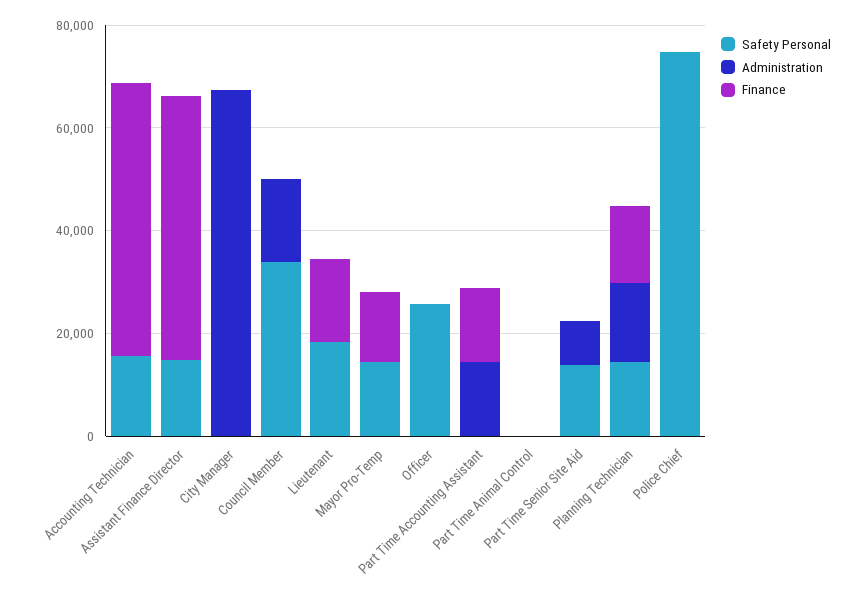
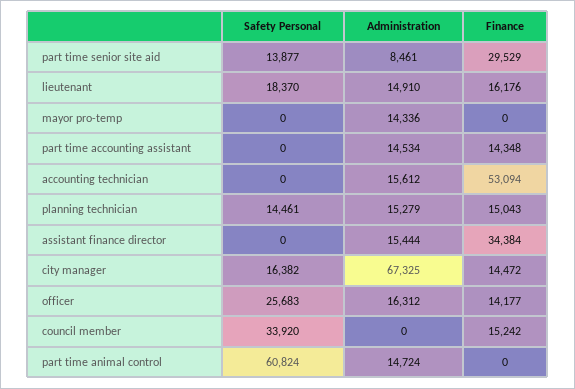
  {
    "Safety Personal": {
-     "Accounting Technician": 15000,
+     "Accounting Technician": 0,
-     "Assistant Finance Director": 15000,
+     "Assistant Finance Director": 0,
-     "City Manager": 0,
+     "City Manager": 16382,
      "Council Member": 33920,
      "Lieutenant": 18370,
-     "Mayor Pro-Temp": 15000,
+     "Mayor Pro-Temp": 0,
      "Officer": 25683,
      "Part Time Accounting Assistant": 0,
-     "Part Time Animal Control": 0,
+     "Part Time Animal Control": 60824,
      "Part Time Senior Site Aid": 13877,
-     "Planning Technician": 14461,
+     "Planning Technician": 14461
-     "Police Chief": 75000
    },
    "Administration": {
-     "Accounting Technician": 0,
+     "Accounting Technician": 15612,
-     "Assistant Finance Director": 0,
+     "Assistant Finance Director": 15444,
      "City Manager": 67325,
-     "Council Member": 15000,
+     "Council Member": 0,
-     "Lieutenant": 0,
+     "Lieutenant": 14910,
-     "Mayor Pro-Temp": 0,
+     "Mayor Pro-Temp": 14336,
-     "Officer": 0,
+     "Officer": 16312,
      "Part Time Accounting Assistant": 14534,
-     "Part Time Animal Control": 0,
+     "Part Time Animal Control": 14724,
      "Part Time Senior Site Aid": 8461,
-     "Planning Technician": 15279,
+     "Planning Technician": 15279
-     "Police Chief": 0
    },
    "Finance": {
      "Accounting Technician": 53094,
-     "Assistant Finance Director": 50000,
+     "Assistant Finance Director": 34384,
-     "City Manager": 0,
+     "City Manager": 14472,
-     "Council Member": 0,
+     "Council Member": 15242,
      "Lieutenant": 16176,
-     "Mayor Pro-Temp": 15000,
+     "Mayor Pro-Temp": 0,
-     "Officer": 0,
+     "Officer": 14177,
      "Part Time Accounting Assistant": 14348,
      "Part Time Animal Control": 0,
-     "Part Time Senior Site Aid": 0,
+     "Part Time Senior Site Aid": 29529,
-     "Planning Technician": 15043,
+     "Planning Technician": 15043
-     "Police Chief": 0
    }
  }

